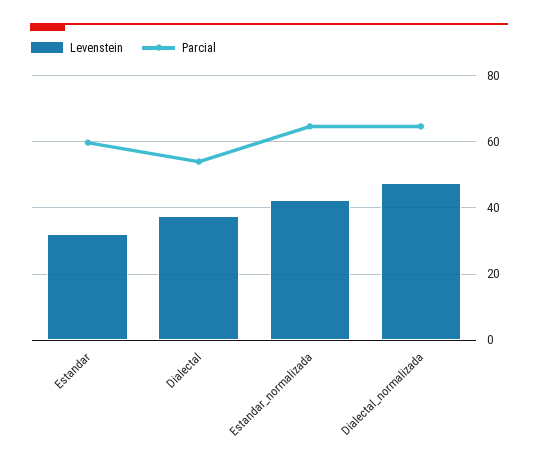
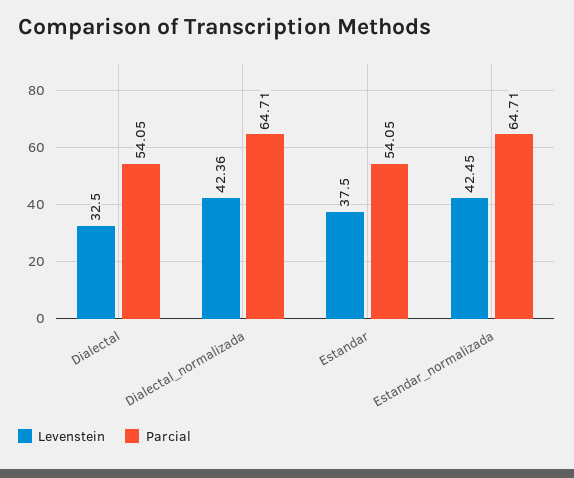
  {
    "Levenstein": {
-     "Estandar": 32,
+     "Estandar": 37.5,
-     "Dialectal": 38,
+     "Dialectal": 32.5,
      "Estandar_normalizada": 42.45,
-     "Dialectal_normalizada": 48
+     "Dialectal_normalizada": 42.36
    },
    "Parcial": {
-     "Estandar": 60,
+     "Estandar": 54.05,
      "Dialectal": 54.05,
      "Estandar_normalizada": 64.71,
      "Dialectal_normalizada": 64.71
    }
  }

